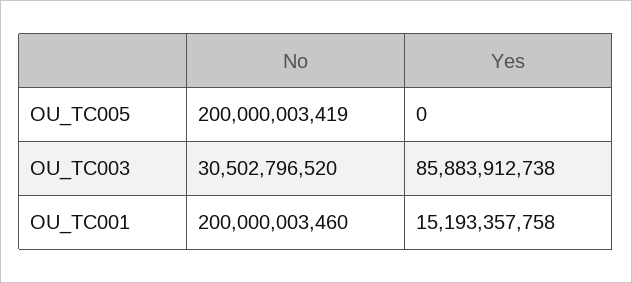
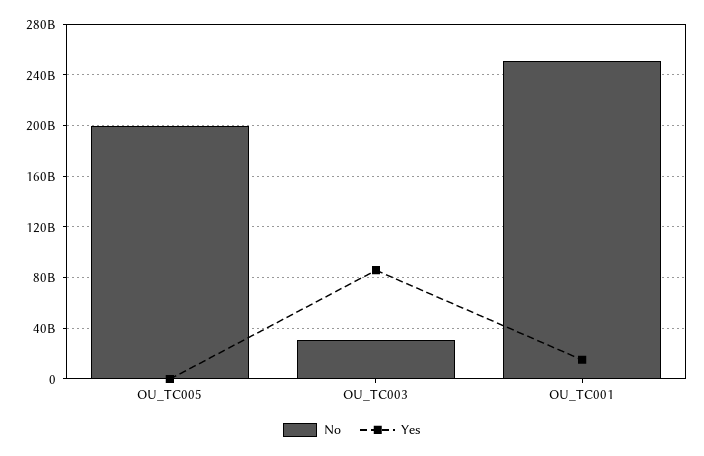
  {
    "No": {
      "OU_TC005": 200000003419,
      "OU_TC003": 30502796520,
-     "OU_TC001": 200000003460
+     "OU_TC001": 250000000000
    },
    "Yes": {
      "OU_TC005": 0,
      "OU_TC003": 85883912738,
      "OU_TC001": 15193357758
    }
  }

